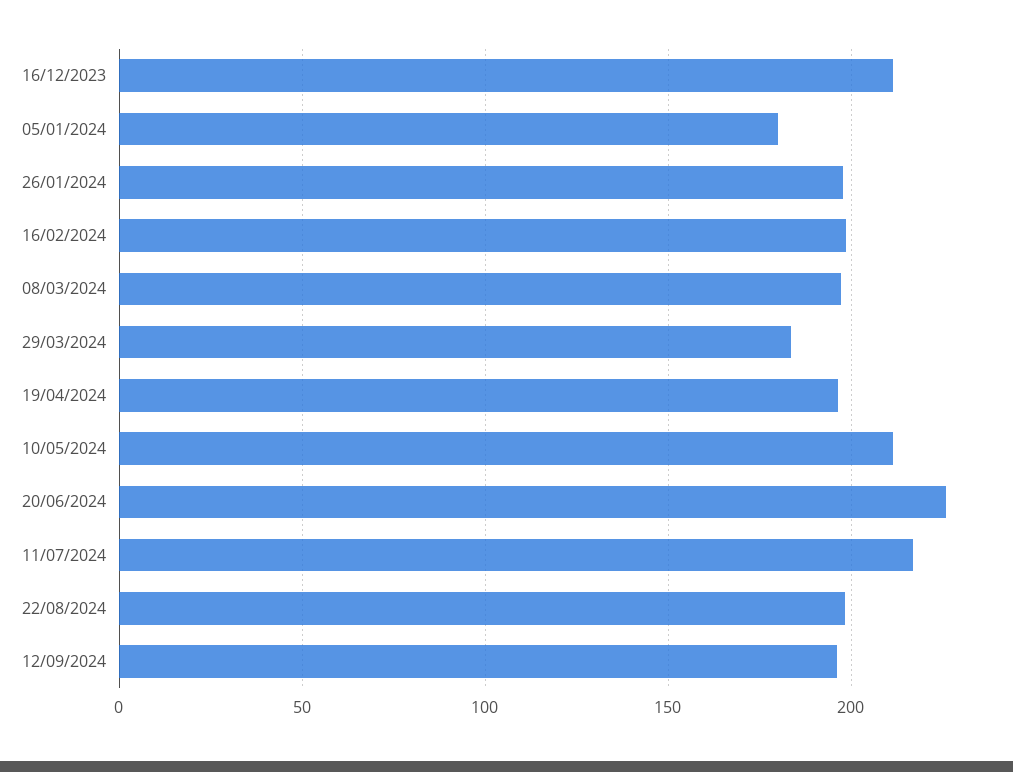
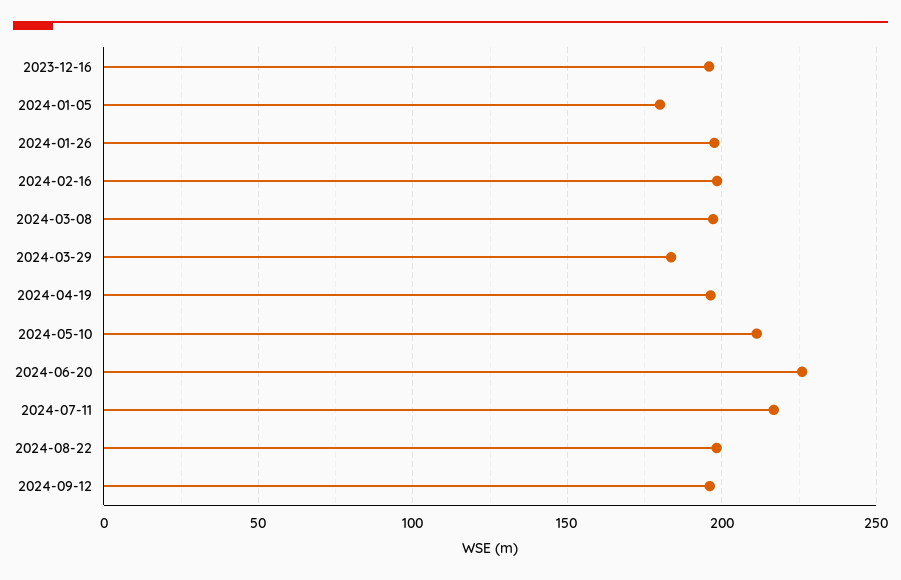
  {
-   "16/12/2023": 210,
+   "16/12/2023": 195,
    "05/01/2024": 180,
    "26/01/2024": 200,
    "16/02/2024": 200,
    "08/03/2024": 195,
    "29/03/2024": 185,
    "19/04/2024": 195,
    "10/05/2024": 210,
    "20/06/2024": 225,
    "11/07/2024": 215,
    "22/08/2024": 200,
    "12/09/2024": 195
  }

